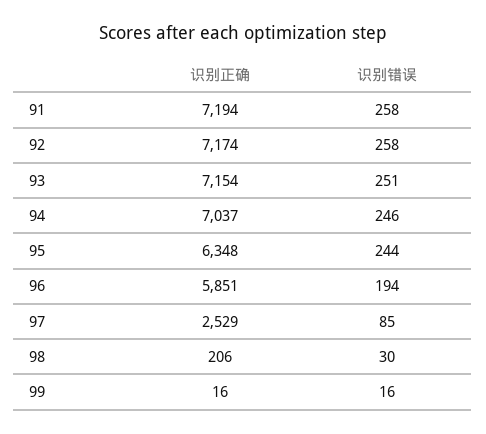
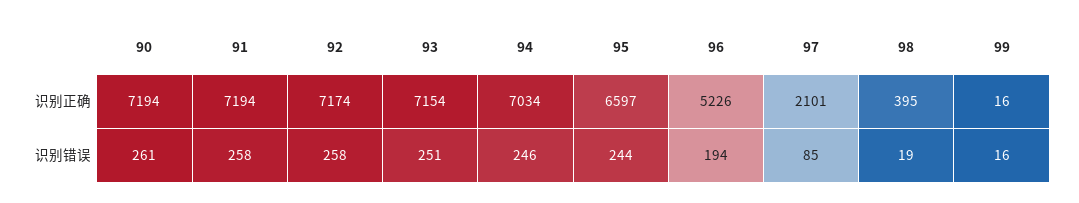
  {
    "识别正确": {
      "91": 7194,
      "92": 7174,
      "93": 7154,
-     "94": 7037,
+     "94": 7034,
-     "95": 6348,
+     "95": 6597,
-     "96": 5851,
+     "96": 5226,
-     "97": 2529,
+     "97": 2101,
-     "98": 206,
+     "98": 395,
-     "99": 16
+     "99": 16,
+     "90": 7194
    },
    "识别错误": {
      "91": 258,
      "92": 258,
      "93": 251,
      "94": 246,
      "95": 244,
      "96": 194,
      "97": 85,
-     "98": 30,
+     "98": 19,
-     "99": 16
+     "99": 16,
+     "90": 261
    }
  }

